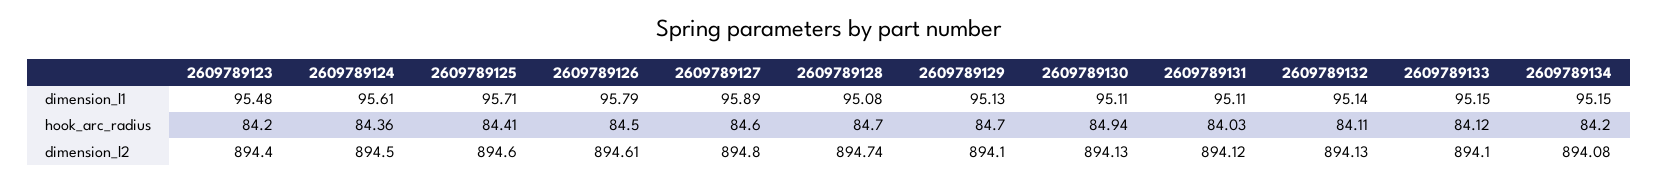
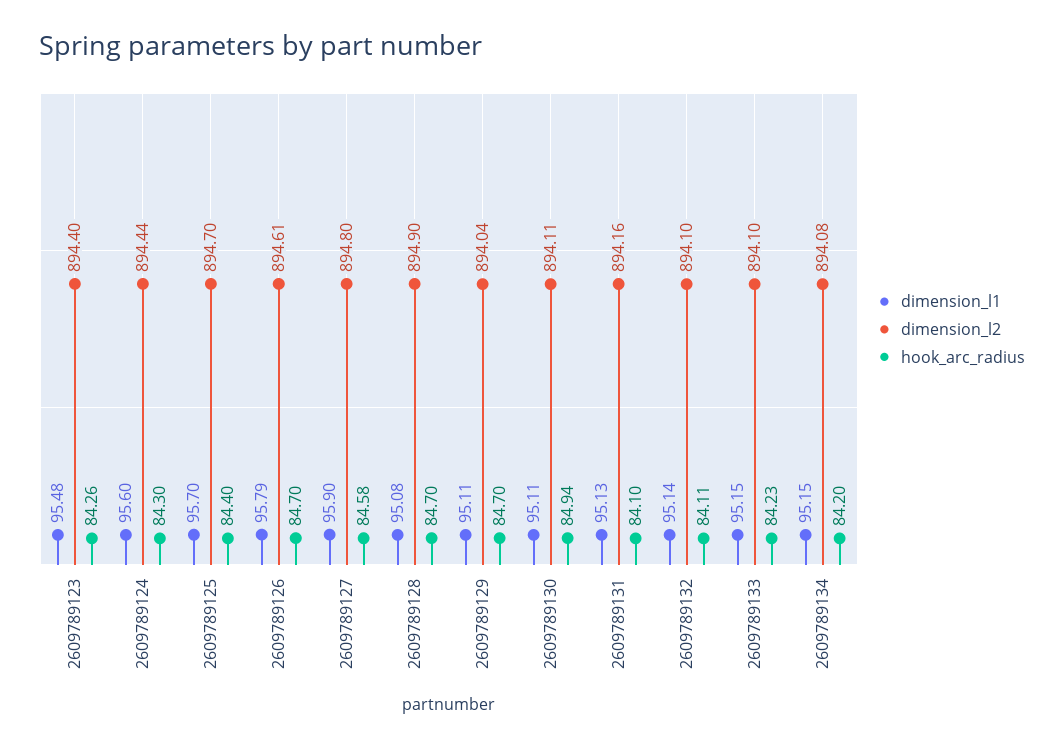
  {
    "dimension_l1": {
      "2609789123": 95.48,
-     "2609789124": 95.61,
+     "2609789124": 95.6,
-     "2609789125": 95.71,
+     "2609789125": 95.7,
      "2609789126": 95.79,
-     "2609789127": 95.89,
+     "2609789127": 95.9,
      "2609789128": 95.08,
-     "2609789129": 95.13,
+     "2609789129": 95.11,
      "2609789130": 95.11,
-     "2609789131": 95.11,
+     "2609789131": 95.13,
      "2609789132": 95.14,
      "2609789133": 95.15,
      "2609789134": 95.15
    },
    "hook_arc_radius": {
-     "2609789123": 84.2,
+     "2609789123": 84.26,
-     "2609789124": 84.36,
+     "2609789124": 84.3,
-     "2609789125": 84.41,
+     "2609789125": 84.4,
-     "2609789126": 84.5,
+     "2609789126": 84.7,
-     "2609789127": 84.6,
+     "2609789127": 84.58,
      "2609789128": 84.7,
      "2609789129": 84.7,
      "2609789130": 84.94,
-     "2609789131": 84.03,
+     "2609789131": 84.1,
      "2609789132": 84.11,
-     "2609789133": 84.12,
+     "2609789133": 84.23,
      "2609789134": 84.2
    },
    "dimension_l2": {
      "2609789123": 894.4,
-     "2609789124": 894.5,
+     "2609789124": 894.44,
-     "2609789125": 894.6,
+     "2609789125": 894.7,
      "2609789126": 894.61,
      "2609789127": 894.8,
-     "2609789128": 894.74,
+     "2609789128": 894.9,
-     "2609789129": 894.1,
+     "2609789129": 894.04,
-     "2609789130": 894.13,
+     "2609789130": 894.11,
-     "2609789131": 894.12,
+     "2609789131": 894.16,
-     "2609789132": 894.13,
+     "2609789132": 894.1,
      "2609789133": 894.1,
      "2609789134": 894.08
    }
  }

